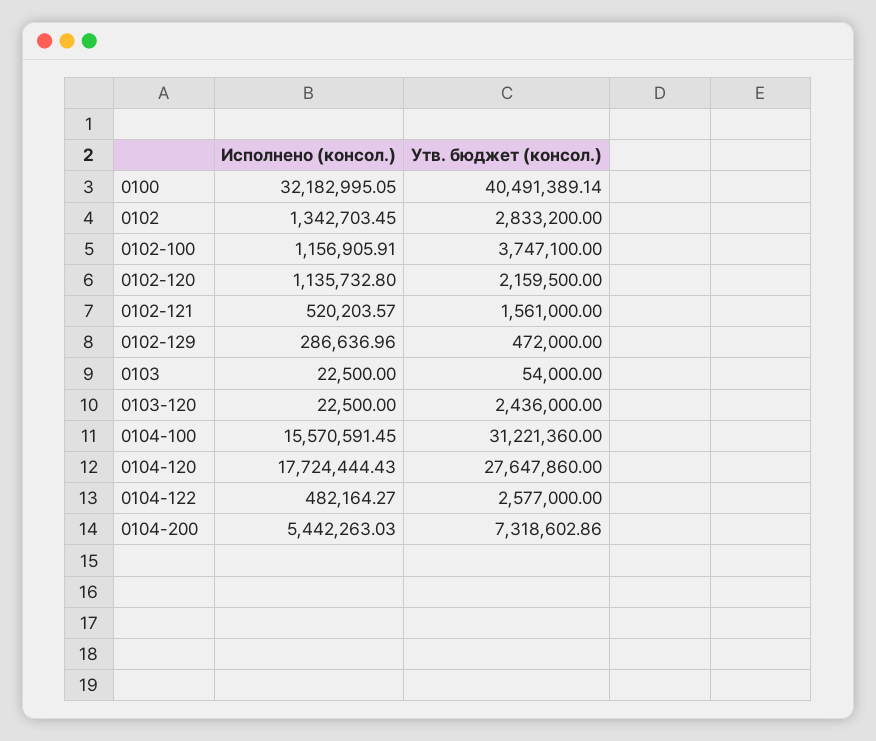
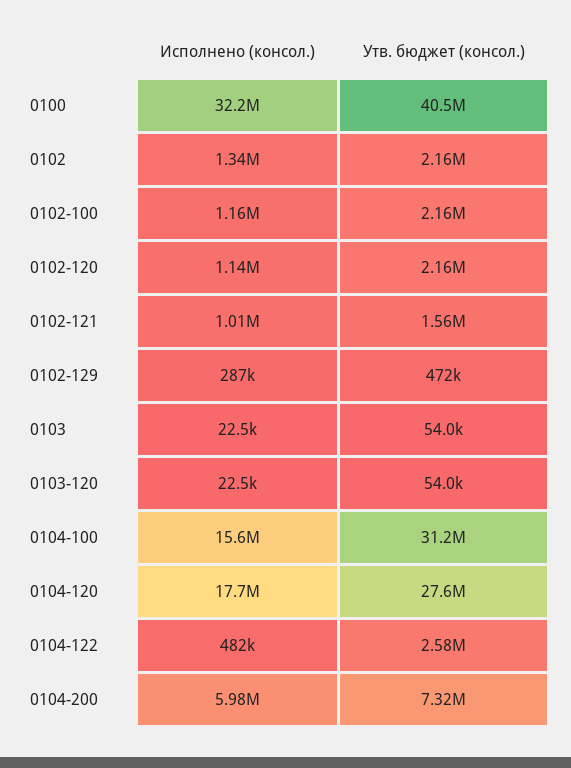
  {
    "Исполнено (консол.)": {
      "0100": 32182995.05,
      "0102": 1342703.45,
      "0102-100": 1156905.91,
      "0102-120": 1135732.8,
-     "0102-121": 520203.57,
+     "0102-121": 1010000,
      "0102-129": 286636.96,
      "0103": 22500,
      "0103-120": 22500,
      "0104-100": 15570591.45,
      "0104-120": 17724444.43,
      "0104-122": 482164.27,
-     "0104-200": 5442263.03
+     "0104-200": 5980000
    },
    "Утв. бюджет (консол.)": {
      "0100": 40491389.14,
-     "0102": 2833200,
+     "0102": 2160000,
-     "0102-100": 3747100,
+     "0102-100": 2160000,
      "0102-120": 2159500,
      "0102-121": 1561000,
      "0102-129": 472000,
      "0103": 54000,
-     "0103-120": 2436000,
+     "0103-120": 54000,
      "0104-100": 31221360,
      "0104-120": 27647860,
      "0104-122": 2577000,
      "0104-200": 7318602.86
    }
  }

